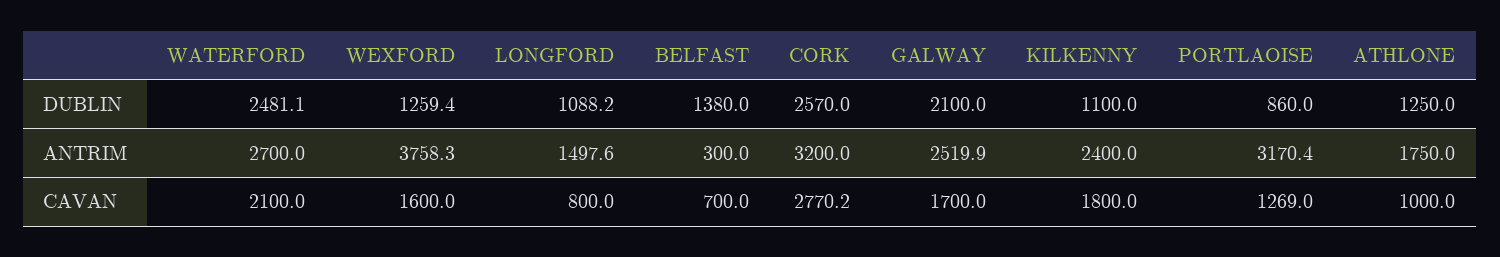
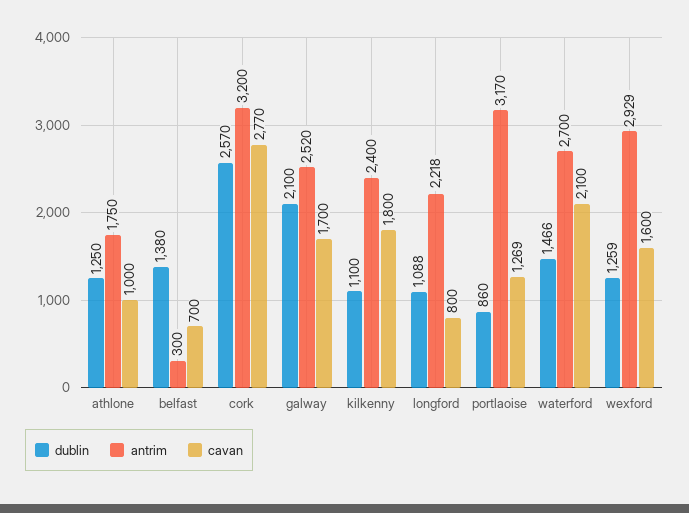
  {
    "DUBLIN": {
-     "WATERFORD": 2481.1,
+     "WATERFORD": 1466,
      "WEXFORD": 1259.4,
      "LONGFORD": 1088.2,
      "BELFAST": 1380,
      "CORK": 2570,
      "GALWAY": 2100,
      "KILKENNY": 1100,
      "PORTLAOISE": 860,
      "ATHLONE": 1250
    },
    "ANTRIM": {
      "WATERFORD": 2700,
-     "WEXFORD": 3758.3,
+     "WEXFORD": 2929,
-     "LONGFORD": 1497.6,
+     "LONGFORD": 2218,
      "BELFAST": 300,
      "CORK": 3200,
      "GALWAY": 2519.9,
      "KILKENNY": 2400,
      "PORTLAOISE": 3170.4,
      "ATHLONE": 1750
    },
    "CAVAN": {
      "WATERFORD": 2100,
      "WEXFORD": 1600,
      "LONGFORD": 800,
      "BELFAST": 700,
      "CORK": 2770.2,
      "GALWAY": 1700,
      "KILKENNY": 1800,
      "PORTLAOISE": 1269,
      "ATHLONE": 1000
    }
  }

